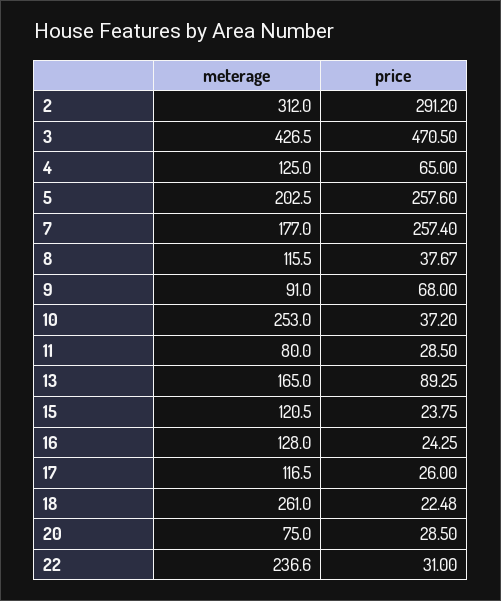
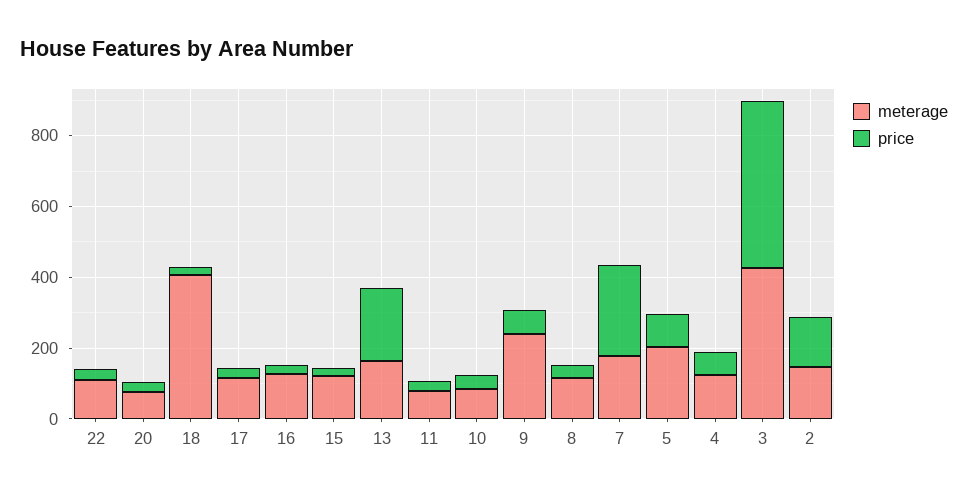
  {
    "meterage": {
-     "2": 312,
+     "2": 150,
      "3": 426.5,
      "4": 125,
      "5": 202.5,
      "7": 177,
      "8": 115.5,
-     "9": 91,
+     "9": 250,
-     "10": 253,
+     "10": 100,
      "11": 80,
      "13": 165,
      "15": 120.5,
      "16": 128,
      "17": 116.5,
-     "18": 261,
+     "18": 400,
      "20": 75,
-     "22": 236.6
+     "22": 100
    },
    "price": {
-     "2": 291.2,
+     "2": 150,
      "3": 470.5,
      "4": 65,
-     "5": 257.6,
+     "5": 100,
      "7": 257.4,
      "8": 37.67,
      "9": 68,
      "10": 37.2,
      "11": 28.5,
-     "13": 89.25,
+     "13": 200,
      "15": 23.75,
      "16": 24.25,
      "17": 26,
      "18": 22.48,
      "20": 28.5,
      "22": 31
    }
  }

